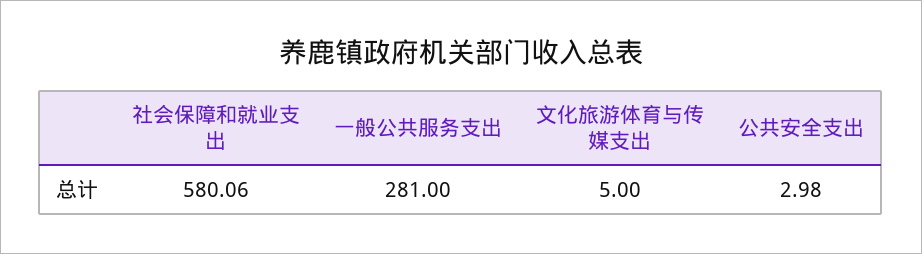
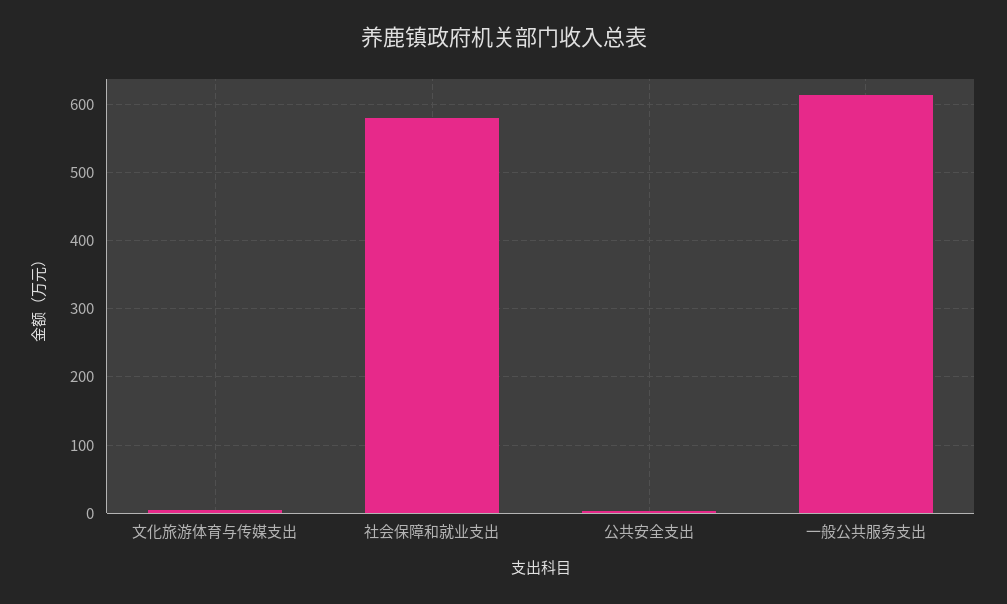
  {
    "社会保障和就业支出": 580.06,
-   "一般公共服务支出": 281,
+   "一般公共服务支出": 610,
    "文化旅游体育与传媒支出": 5,
    "公共安全支出": 2.98
  }

